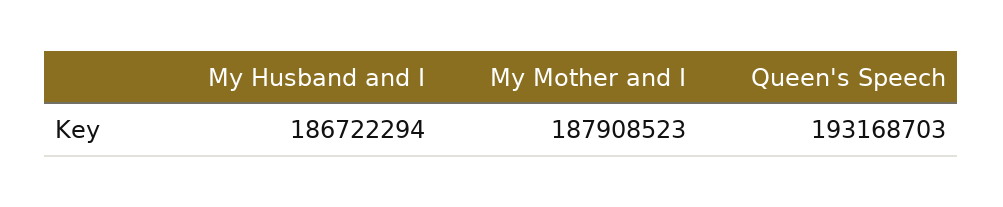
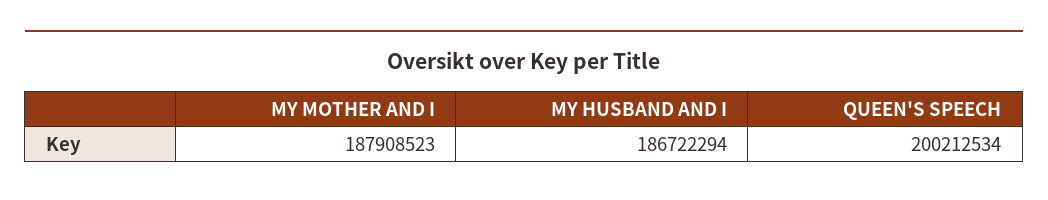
  {
    "My Husband and I": 186722294,
    "My Mother and I": 187908523,
-   "Queen's Speech": 193168703
+   "Queen's Speech": 200212534
  }

